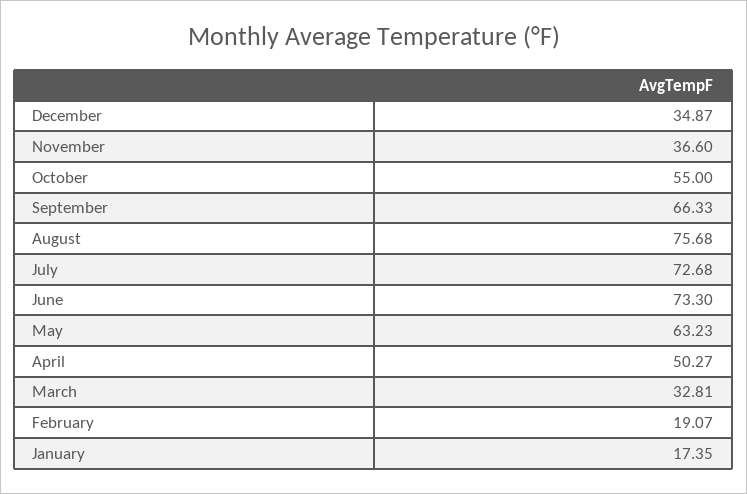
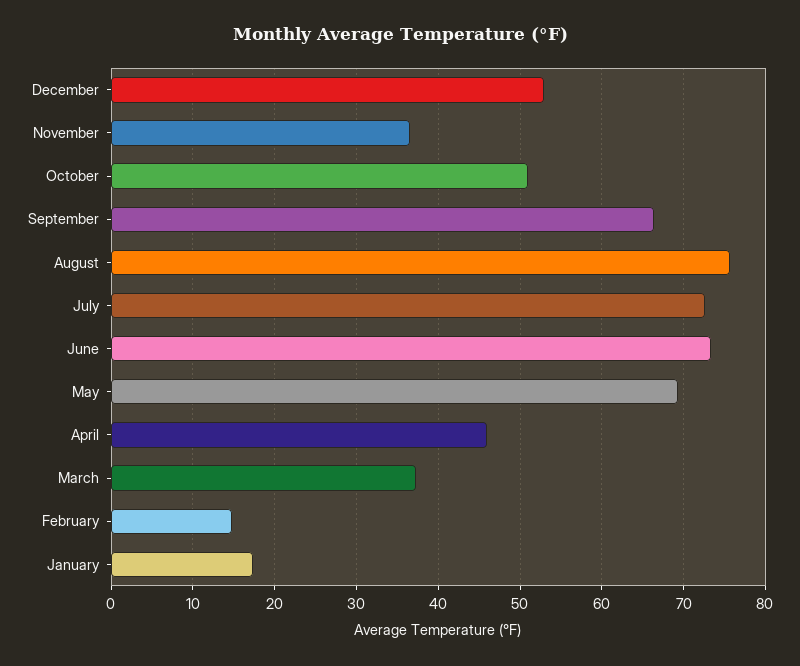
  {
-   "December": 34.87,
+   "December": 53,
    "November": 36.6,
-   "October": 55,
+   "October": 51,
    "September": 66.33,
    "August": 75.68,
    "July": 72.68,
    "June": 73.3,
-   "May": 63.23,
+   "May": 69,
-   "April": 50.27,
+   "April": 46,
-   "March": 32.81,
+   "March": 37,
-   "February": 19.07,
+   "February": 15,
    "January": 17.35
  }

